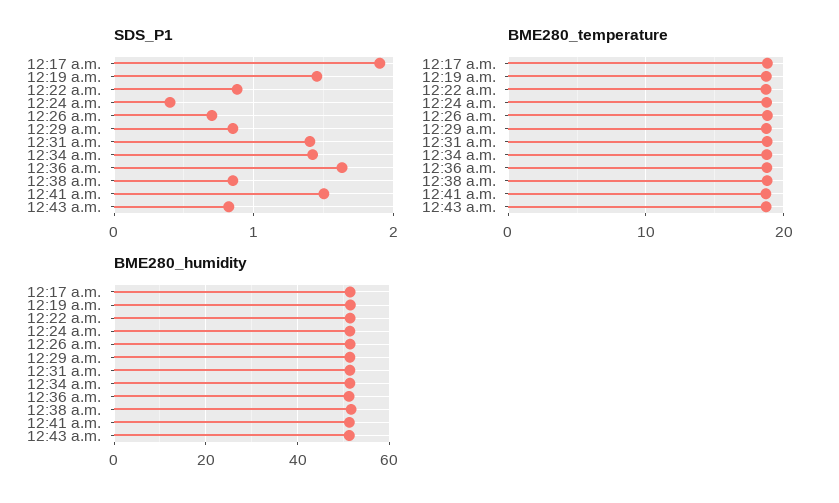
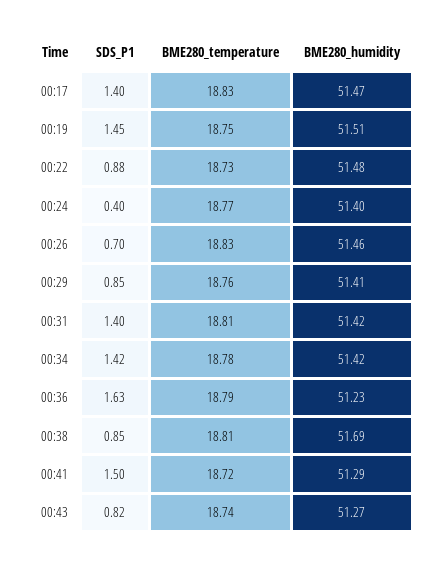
  {
    "SDS_P1": {
-     "12:17 a.m.": 1.9,
+     "12:17 a.m.": 1.4,
      "12:19 a.m.": 1.45,
      "12:22 a.m.": 0.88,
      "12:24 a.m.": 0.4,
      "12:26 a.m.": 0.7,
      "12:29 a.m.": 0.85,
      "12:31 a.m.": 1.4,
      "12:34 a.m.": 1.42,
      "12:36 a.m.": 1.63,
      "12:38 a.m.": 0.85,
      "12:41 a.m.": 1.5,
      "12:43 a.m.": 0.82
    },
    "BME280_temperature": {
      "12:17 a.m.": 18.83,
      "12:19 a.m.": 18.75,
      "12:22 a.m.": 18.73,
      "12:24 a.m.": 18.77,
      "12:26 a.m.": 18.83,
      "12:29 a.m.": 18.76,
      "12:31 a.m.": 18.81,
      "12:34 a.m.": 18.78,
      "12:36 a.m.": 18.79,
      "12:38 a.m.": 18.81,
      "12:41 a.m.": 18.72,
      "12:43 a.m.": 18.74
    },
    "BME280_humidity": {
      "12:17 a.m.": 51.47,
      "12:19 a.m.": 51.51,
      "12:22 a.m.": 51.48,
      "12:24 a.m.": 51.4,
      "12:26 a.m.": 51.46,
      "12:29 a.m.": 51.41,
      "12:31 a.m.": 51.42,
      "12:34 a.m.": 51.42,
      "12:36 a.m.": 51.23,
      "12:38 a.m.": 51.69,
      "12:41 a.m.": 51.29,
      "12:43 a.m.": 51.27
    }
  }

